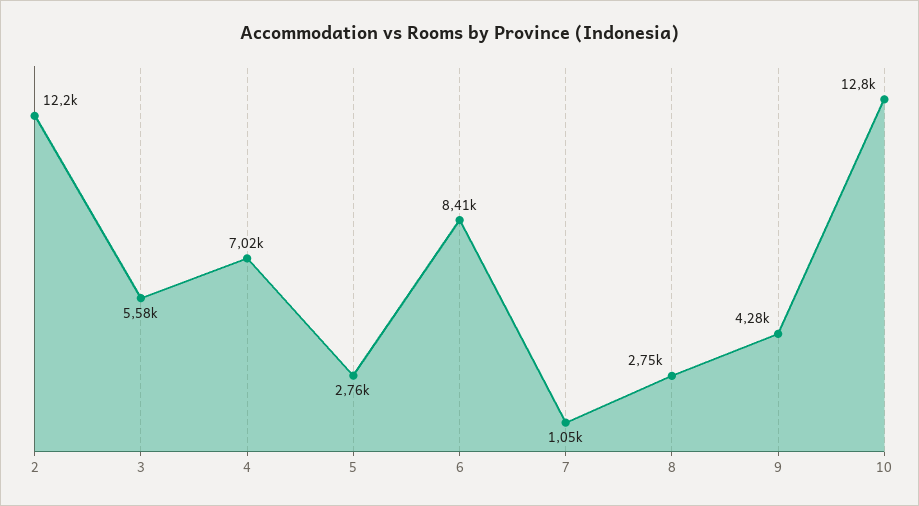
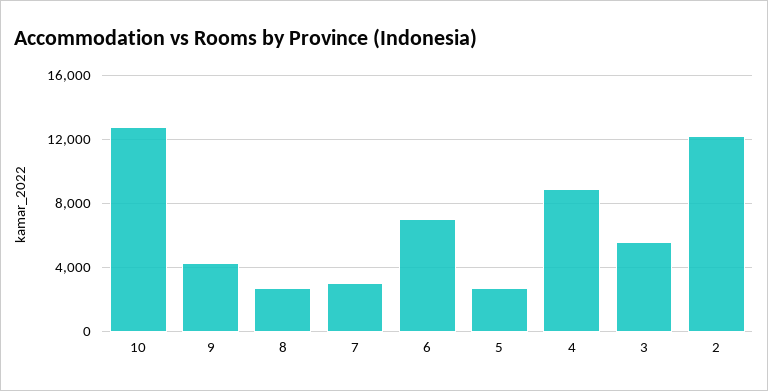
  {
    "2": 12200,
    "3": 5580,
-   "4": 7020,
+   "4": 9000,
    "5": 2760,
-   "6": 8410,
+   "6": 7000,
-   "7": 1050,
+   "7": 3000,
    "8": 2750,
    "9": 4280,
    "10": 12800
  }

